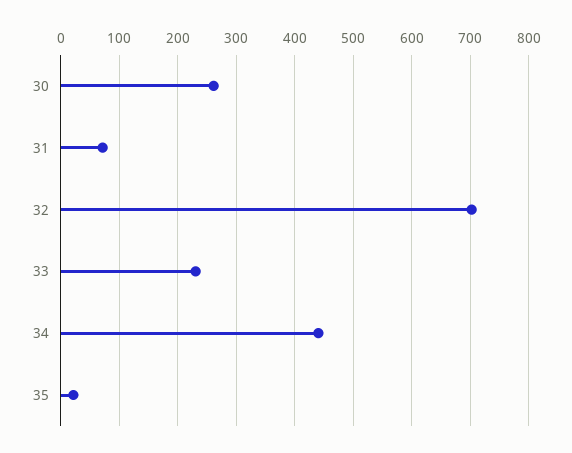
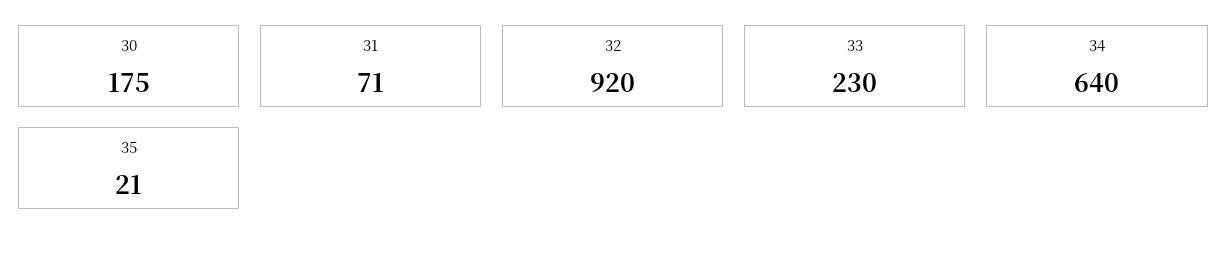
  {
-   "30": 260,
+   "30": 175,
    "31": 71,
-   "32": 700,
+   "32": 920,
    "33": 230,
-   "34": 440,
+   "34": 640,
    "35": 21
  }

